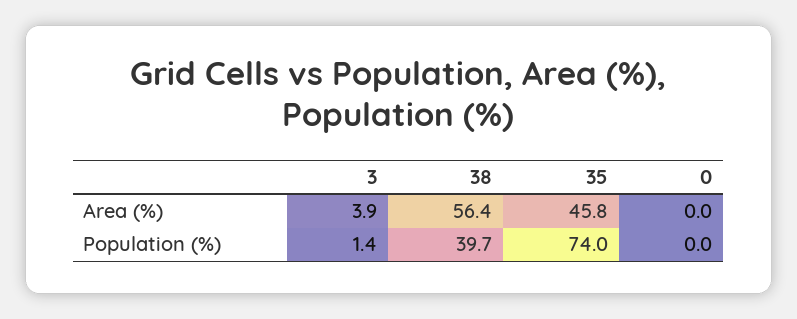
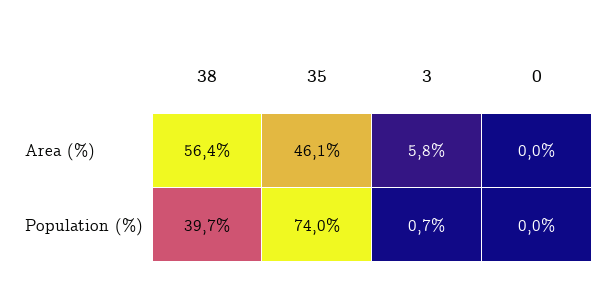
  {
    "3": {
-     "Area (%)": 3.9,
+     "Area (%)": 5.8,
-     "Population (%)": 1.4
+     "Population (%)": 0.7
    },
    "38": {
      "Area (%)": 56.4,
      "Population (%)": 39.7
    },
    "35": {
-     "Area (%)": 45.8,
+     "Area (%)": 46.1,
      "Population (%)": 74
    },
    "0": {
      "Area (%)": 0,
      "Population (%)": 0
    }
  }

